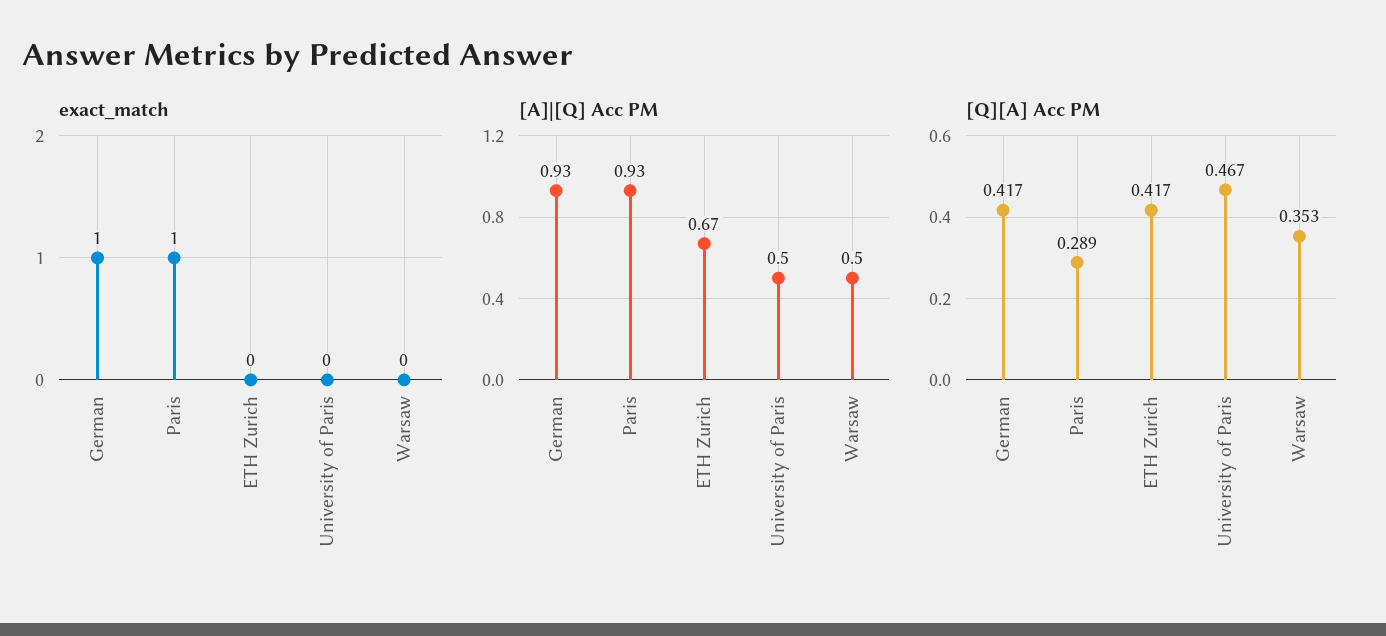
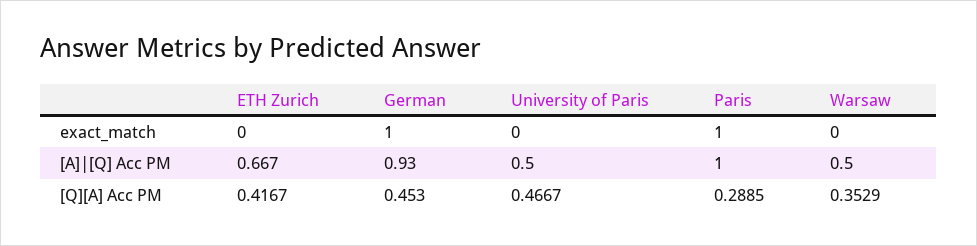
  {
    "exact_match": {
      "German": 1,
      "Paris": 1,
      "ETH Zurich": 0,
      "University of Paris": 0,
      "Warsaw": 0
    },
    "[A]|[Q] Acc PM": {
      "German": 0.93,
-     "Paris": 0.93,
+     "Paris": 1,
      "ETH Zurich": 0.667,
      "University of Paris": 0.5,
      "Warsaw": 0.5
    },
    "[Q][A] Acc PM": {
-     "German": 0.417,
+     "German": 0.453,
      "Paris": 0.2885,
      "ETH Zurich": 0.4167,
      "University of Paris": 0.4667,
      "Warsaw": 0.3529
    }
  }

